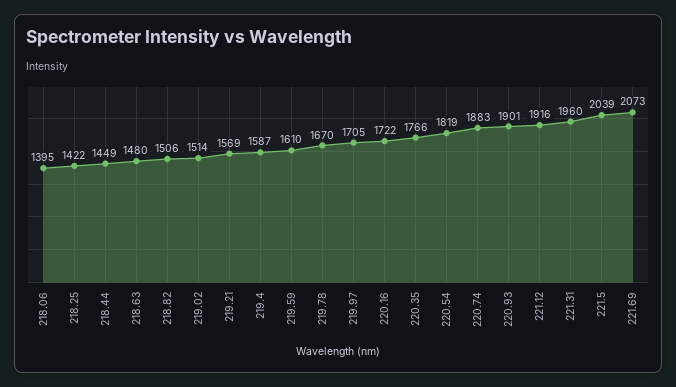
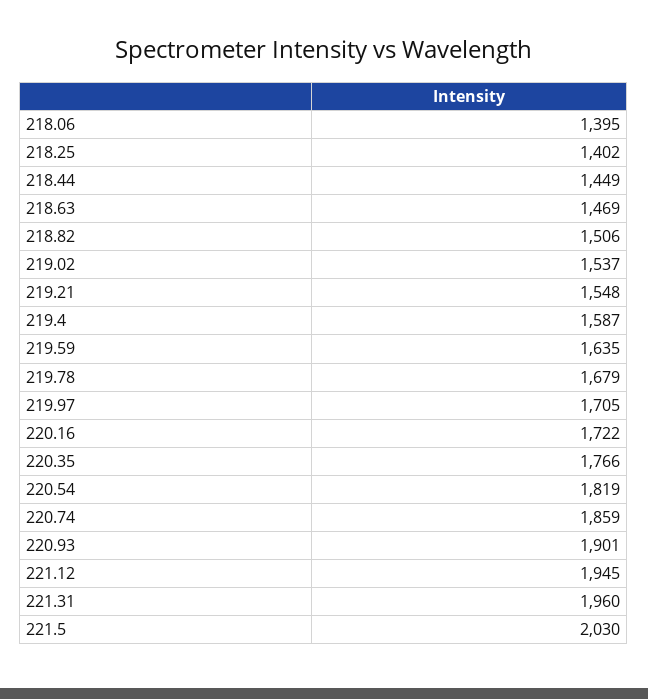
  {
    "218.06": 1395,
-   "218.25": 1422,
+   "218.25": 1402,
    "218.44": 1449,
-   "218.63": 1480,
+   "218.63": 1469,
    "218.82": 1506,
-   "219.02": 1514,
+   "219.02": 1537,
-   "219.21": 1569,
+   "219.21": 1548,
    "219.4": 1587,
-   "219.59": 1610,
+   "219.59": 1635,
-   "219.78": 1670,
+   "219.78": 1679,
    "219.97": 1705,
    "220.16": 1722,
    "220.35": 1766,
    "220.54": 1819,
-   "220.74": 1883,
+   "220.74": 1859,
    "220.93": 1901,
-   "221.12": 1916,
+   "221.12": 1945,
    "221.31": 1960,
-   "221.5": 2039,
+   "221.5": 2030
-   "221.69": 2073
  }

